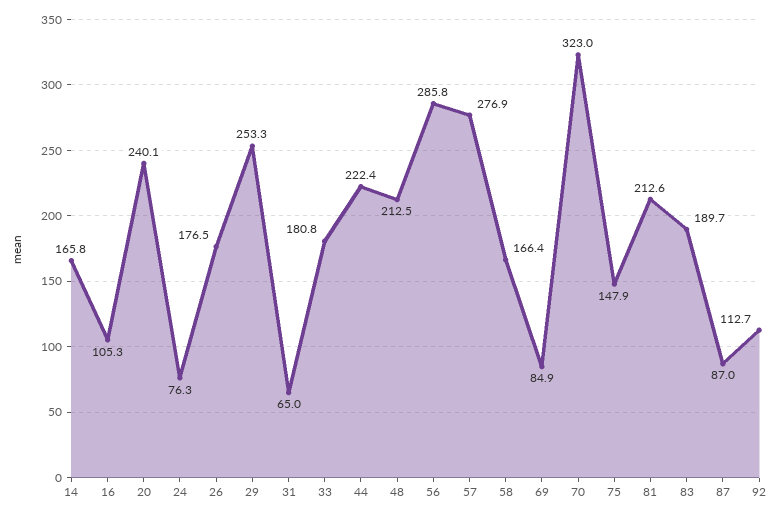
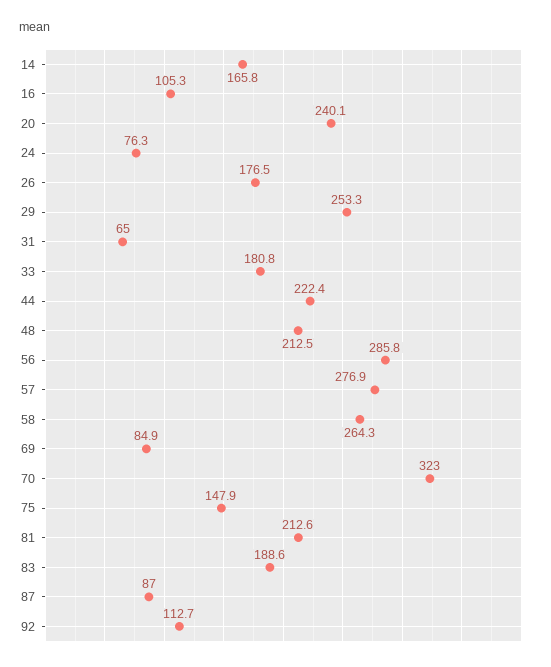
  {
    "14": 165.8,
    "16": 105.3,
    "20": 240.1,
    "24": 76.3,
    "26": 176.5,
    "29": 253.3,
    "31": 65,
    "33": 180.8,
    "44": 222.4,
    "48": 212.5,
    "56": 285.8,
    "57": 276.9,
-   "58": 166.4,
+   "58": 264.3,
    "69": 84.9,
    "70": 323,
    "75": 147.9,
    "81": 212.6,
-   "83": 189.7,
+   "83": 188.6,
    "87": 87,
    "92": 112.7
  }

